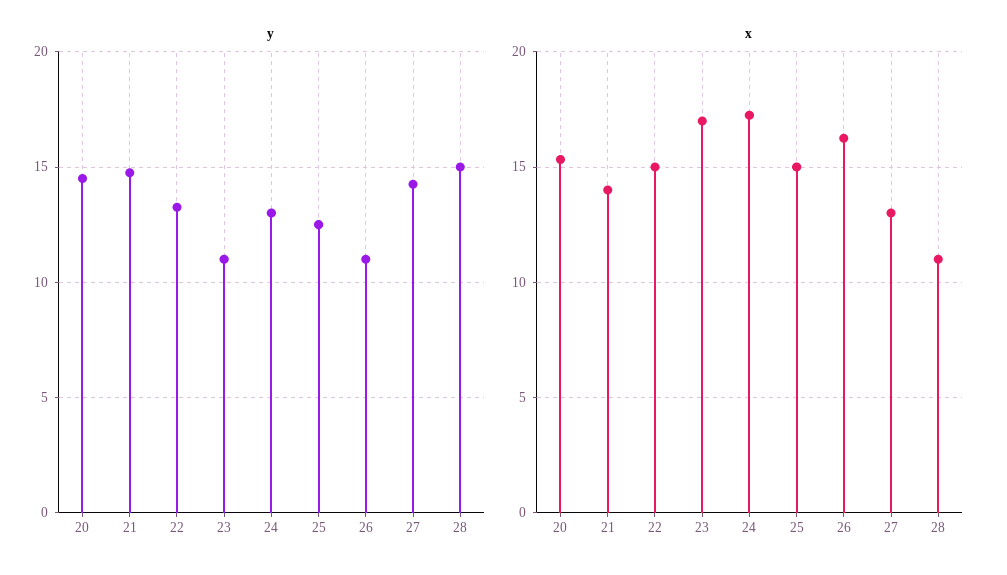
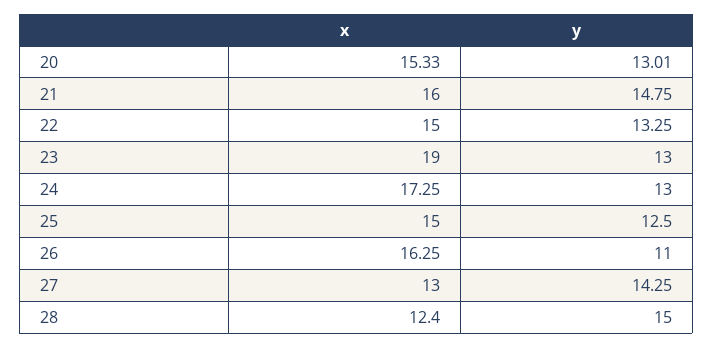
  {
    "y": {
-     "20": 14.5,
+     "20": 13.01,
      "21": 14.75,
      "22": 13.25,
-     "23": 11,
+     "23": 13,
      "24": 13,
      "25": 12.5,
      "26": 11,
      "27": 14.25,
      "28": 15
    },
    "x": {
      "20": 15.33,
-     "21": 14,
+     "21": 16,
      "22": 15,
-     "23": 17,
+     "23": 19,
      "24": 17.25,
      "25": 15,
      "26": 16.25,
      "27": 13,
-     "28": 11
+     "28": 12.4
    }
  }

